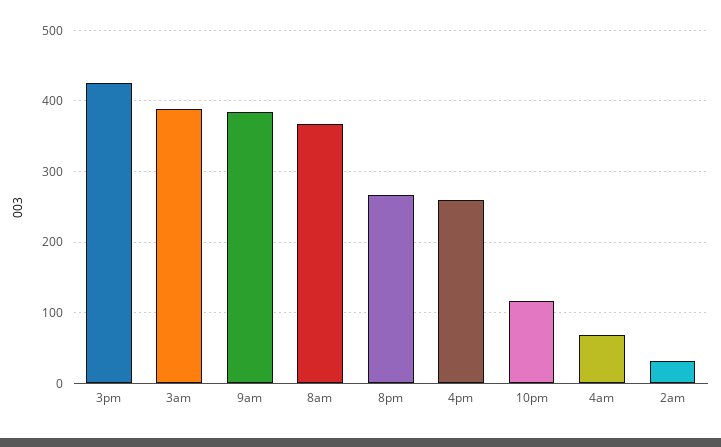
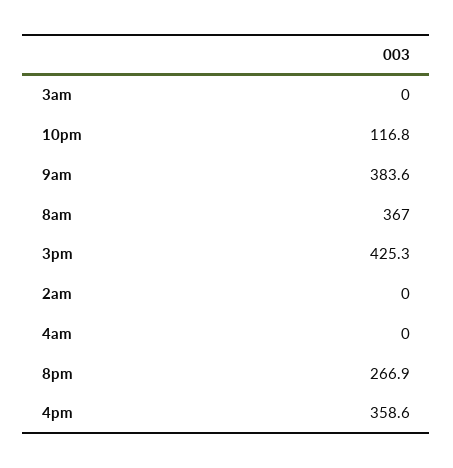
  {
    "3pm": 425.3,
-   "3am": 390,
+   "3am": 0,
    "9am": 383.6,
    "8am": 367,
    "8pm": 266.9,
-   "4pm": 260,
+   "4pm": 358.6,
    "10pm": 116.8,
-   "4am": 70,
+   "4am": 0,
-   "2am": 30
+   "2am": 0
  }

